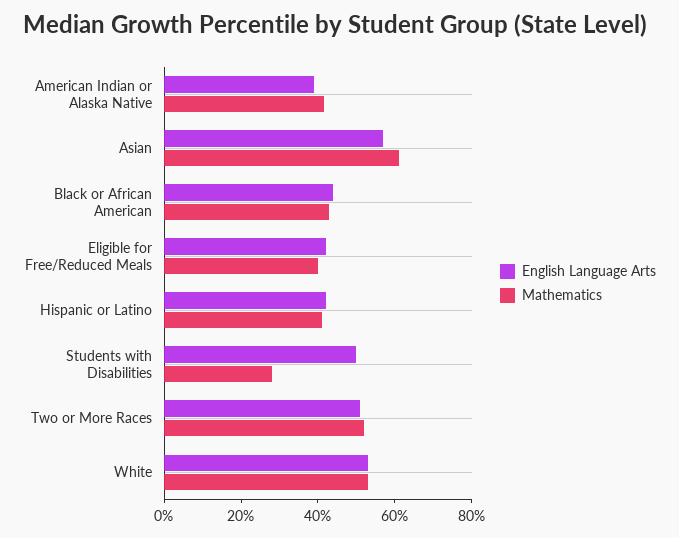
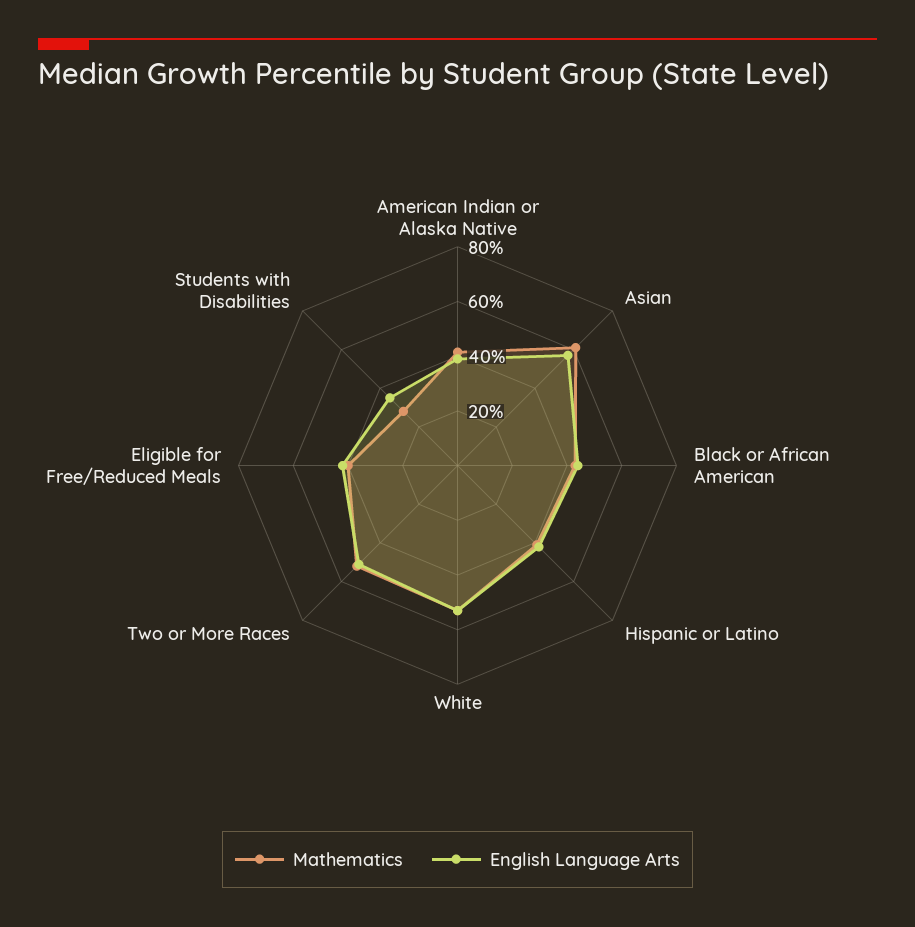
  {
    "English Language Arts": {
      "American Indian or Alaska Native": 40,
      "Asian": 55,
      "Black or African American": 45,
      "Eligible for Free/Reduced Meals": 40,
      "Hispanic or Latino": 40,
-     "Students with Disabilities": 50,
+     "Students with Disabilities": 35,
      "Two or More Races": 50,
      "White": 55
    },
    "Mathematics": {
      "American Indian or Alaska Native": 40,
      "Asian": 60,
      "Black or African American": 45,
      "Eligible for Free/Reduced Meals": 40,
      "Hispanic or Latino": 40,
      "Students with Disabilities": 30,
      "Two or More Races": 50,
      "White": 55
    }
  }

